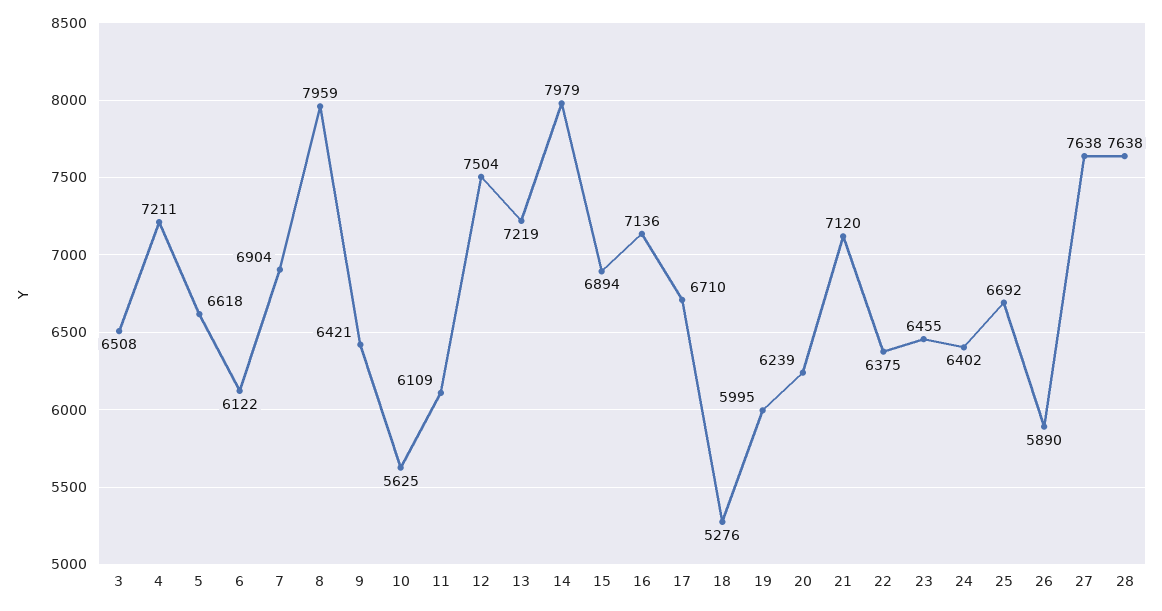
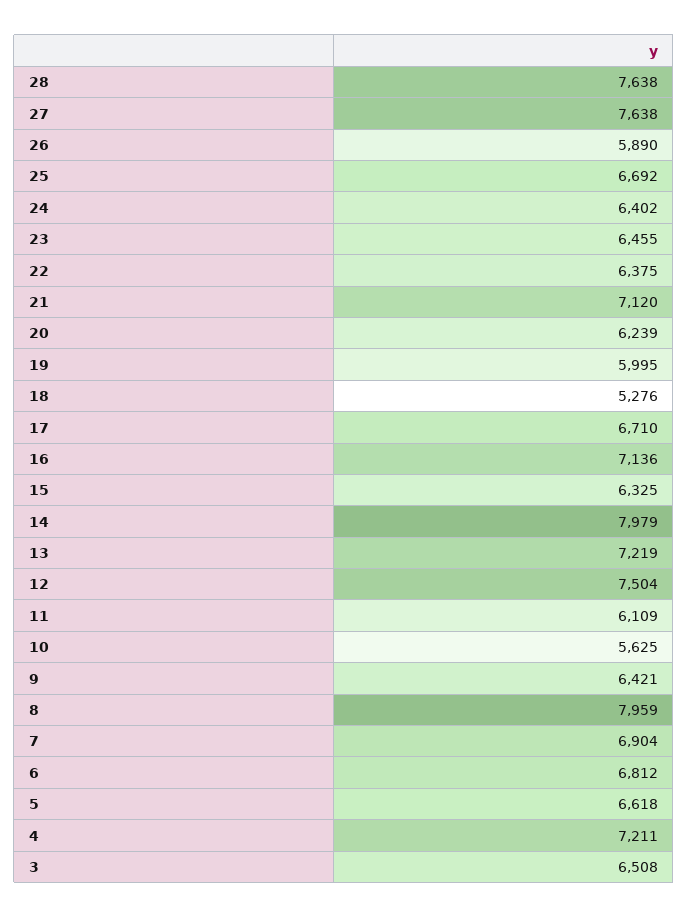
  {
    "3": 6508,
    "4": 7211,
    "5": 6618,
-   "6": 6122,
+   "6": 6812,
    "7": 6904,
    "8": 7959,
    "9": 6421,
    "10": 5625,
    "11": 6109,
    "12": 7504,
    "13": 7219,
    "14": 7979,
-   "15": 6894,
+   "15": 6325,
    "16": 7136,
    "17": 6710,
    "18": 5276,
    "19": 5995,
    "20": 6239,
    "21": 7120,
    "22": 6375,
    "23": 6455,
    "24": 6402,
    "25": 6692,
    "26": 5890,
    "27": 7638,
    "28": 7638
  }

